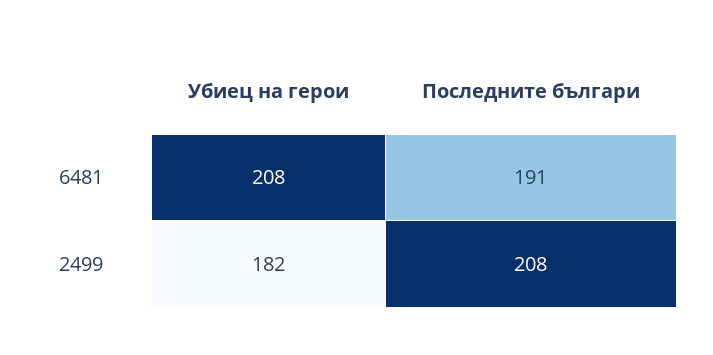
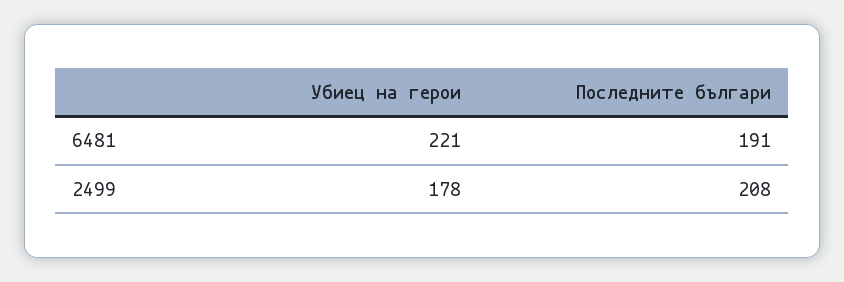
  {
    "Убиец на герои": {
-     "6481": 208,
+     "6481": 221,
-     "2499": 182
+     "2499": 178
    },
    "Последните българи": {
      "6481": 191,
      "2499": 208
    }
  }

